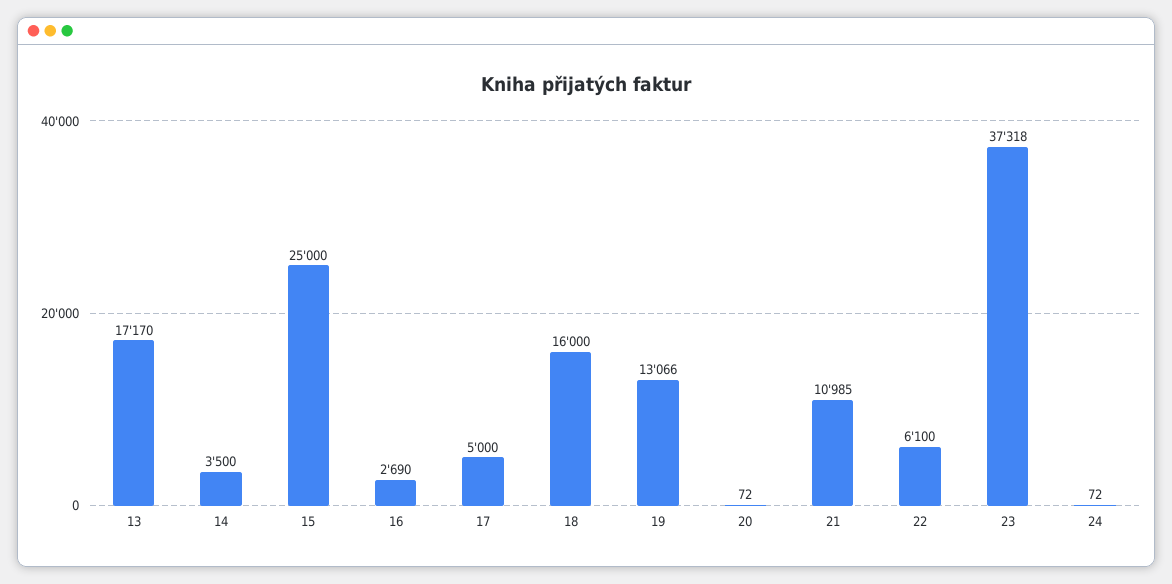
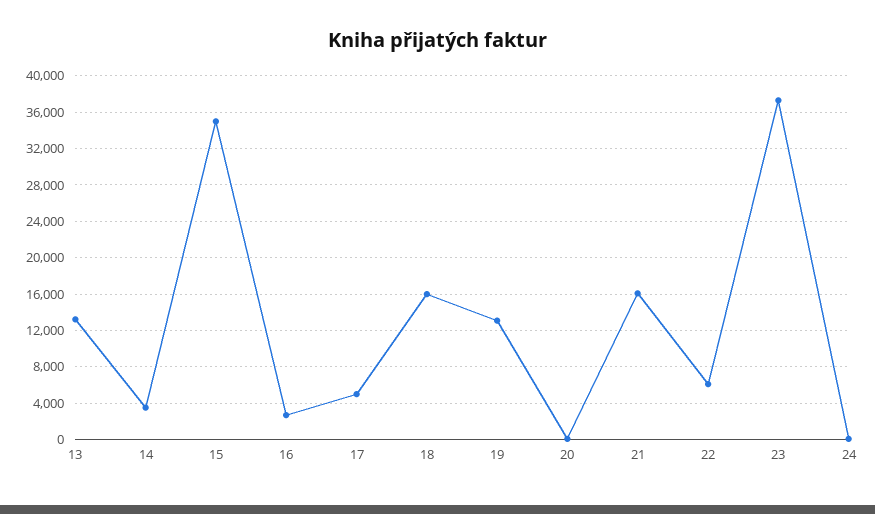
  {
-   "13": 17170,
+   "13": 13000,
    "14": 3500,
-   "15": 25000,
+   "15": 35000,
    "16": 2690,
    "17": 5000,
    "18": 16000,
    "19": 13066,
    "20": 72,
-   "21": 10985,
+   "21": 16000,
    "22": 6100,
    "23": 37318,
    "24": 72
  }

